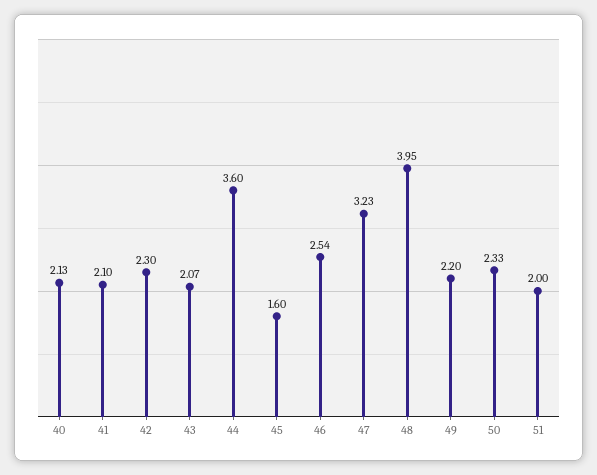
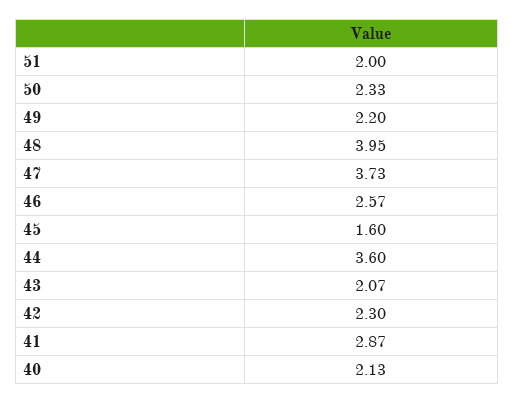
  {
    "40": 2.13,
-   "41": 2.1,
+   "41": 2.87,
    "42": 2.3,
    "43": 2.07,
    "44": 3.6,
    "45": 1.6,
-   "46": 2.54,
+   "46": 2.57,
-   "47": 3.23,
+   "47": 3.73,
    "48": 3.95,
    "49": 2.2,
    "50": 2.33,
    "51": 2
  }

